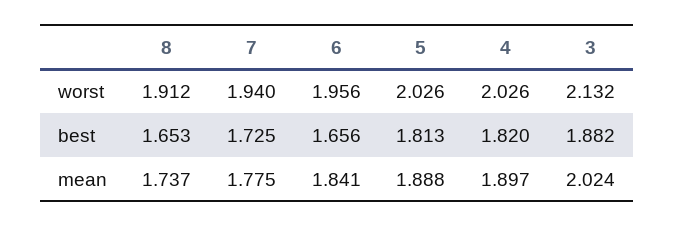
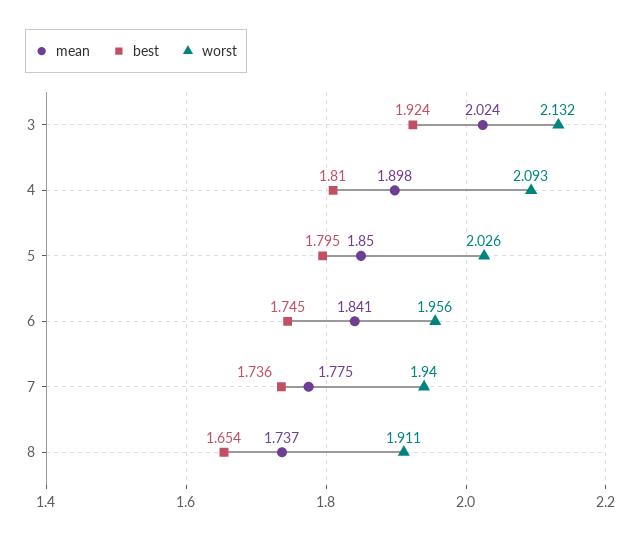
  {
    "worst": {
-     "8": 1.912,
+     "8": 1.911,
      "7": 1.94,
      "6": 1.956,
      "5": 2.026,
-     "4": 2.026,
+     "4": 2.093,
      "3": 2.132
    },
    "best": {
-     "8": 1.653,
+     "8": 1.654,
-     "7": 1.725,
+     "7": 1.736,
-     "6": 1.656,
+     "6": 1.745,
-     "5": 1.813,
+     "5": 1.795,
-     "4": 1.82,
+     "4": 1.81,
-     "3": 1.882
+     "3": 1.924
    },
    "mean": {
      "8": 1.737,
      "7": 1.775,
      "6": 1.841,
-     "5": 1.888,
+     "5": 1.85,
-     "4": 1.897,
+     "4": 1.898,
      "3": 2.024
    }
  }

